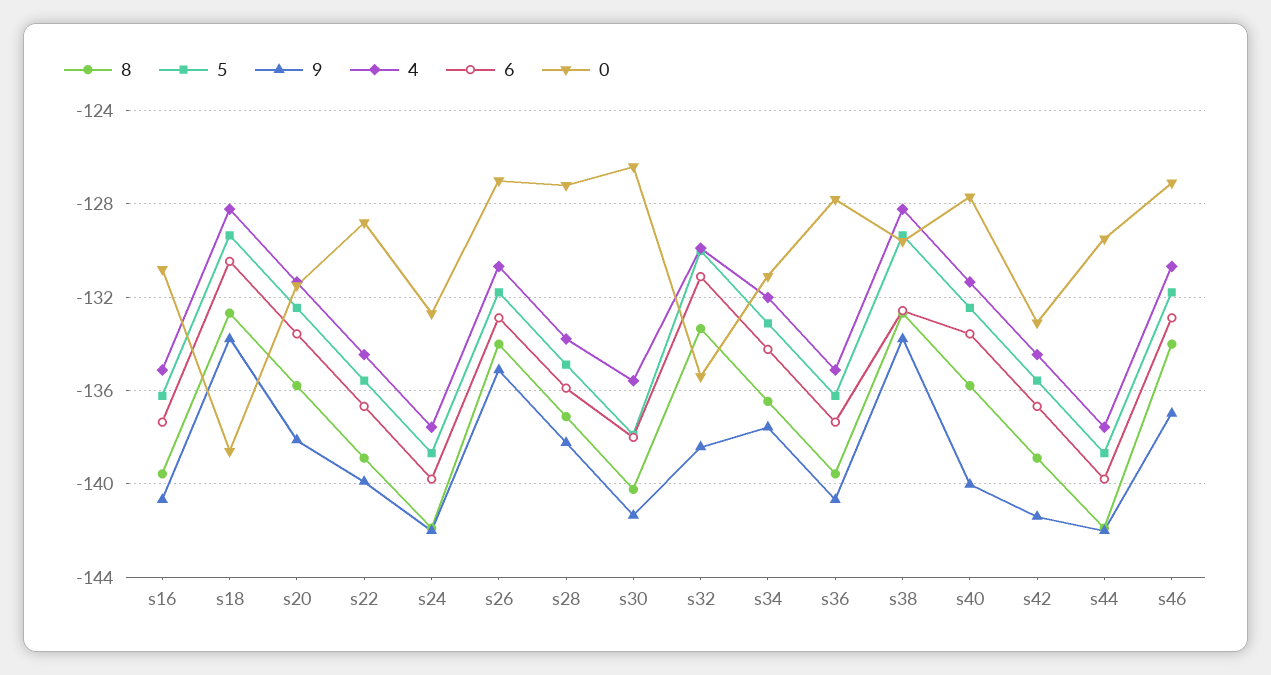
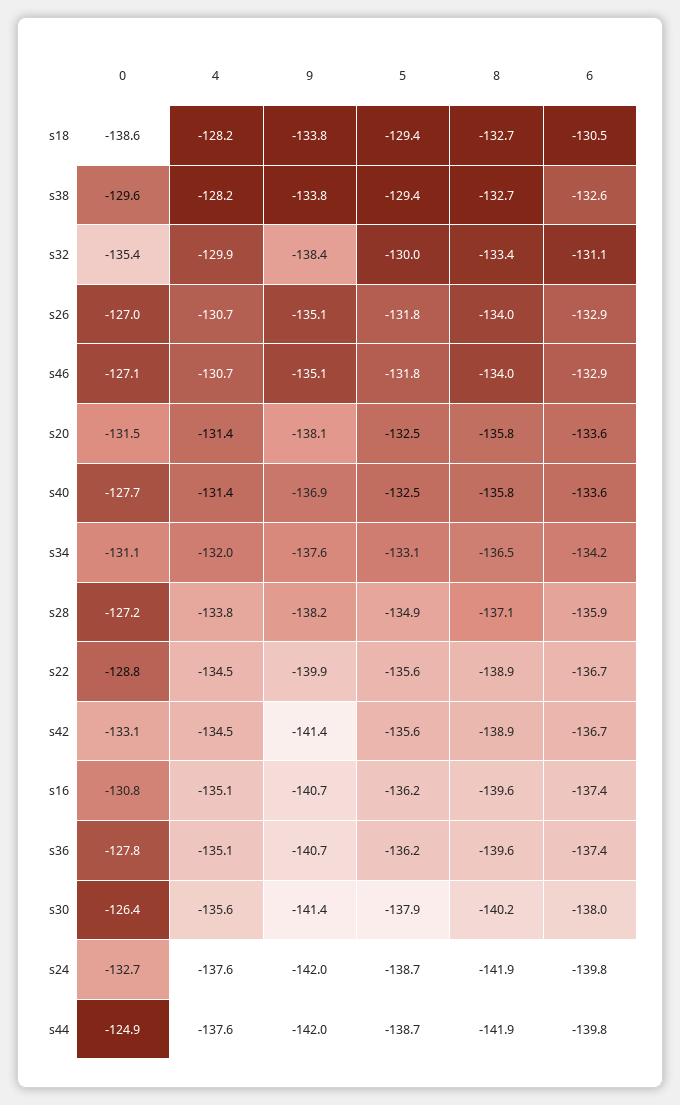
  {
    "8": {
      "s16": -139.6,
      "s18": -132.7,
      "s20": -135.8,
      "s22": -138.9,
      "s24": -141.9,
      "s26": -134,
      "s28": -137.1,
      "s30": -140.2,
      "s32": -133.4,
      "s34": -136.5,
      "s36": -139.6,
      "s38": -132.7,
      "s40": -135.8,
      "s42": -138.9,
      "s44": -141.9,
      "s46": -134
    },
    "5": {
      "s16": -136.2,
      "s18": -129.4,
      "s20": -132.5,
      "s22": -135.6,
      "s24": -138.7,
      "s26": -131.8,
      "s28": -134.9,
      "s30": -137.9,
      "s32": -130,
      "s34": -133.1,
      "s36": -136.2,
      "s38": -129.4,
      "s40": -132.5,
      "s42": -135.6,
      "s44": -138.7,
      "s46": -131.8
    },
    "9": {
      "s16": -140.7,
      "s18": -133.8,
      "s20": -138.1,
      "s22": -139.9,
      "s24": -142,
      "s26": -135.1,
      "s28": -138.2,
      "s30": -141.4,
      "s32": -138.4,
      "s34": -137.6,
      "s36": -140.7,
      "s38": -133.8,
-     "s40": -140,
+     "s40": -136.9,
      "s42": -141.4,
      "s44": -142,
-     "s46": -137
+     "s46": -135.1
    },
    "4": {
      "s16": -135.1,
      "s18": -128.2,
      "s20": -131.4,
      "s22": -134.5,
      "s24": -137.6,
      "s26": -130.7,
      "s28": -133.8,
      "s30": -135.6,
      "s32": -129.9,
      "s34": -132,
      "s36": -135.1,
      "s38": -128.2,
      "s40": -131.4,
      "s42": -134.5,
      "s44": -137.6,
      "s46": -130.7
    },
    "6": {
      "s16": -137.4,
      "s18": -130.5,
      "s20": -133.6,
      "s22": -136.7,
      "s24": -139.8,
      "s26": -132.9,
      "s28": -135.9,
      "s30": -138,
      "s32": -131.1,
      "s34": -134.2,
      "s36": -137.4,
      "s38": -132.6,
      "s40": -133.6,
      "s42": -136.7,
      "s44": -139.8,
      "s46": -132.9
    },
    "0": {
      "s16": -130.8,
      "s18": -138.6,
      "s20": -131.5,
      "s22": -128.8,
      "s24": -132.7,
      "s26": -127,
      "s28": -127.2,
      "s30": -126.4,
      "s32": -135.4,
      "s34": -131.1,
      "s36": -127.8,
      "s38": -129.6,
      "s40": -127.7,
      "s42": -133.1,
-     "s44": -129.5,
+     "s44": -124.9,
      "s46": -127.1
    }
  }

